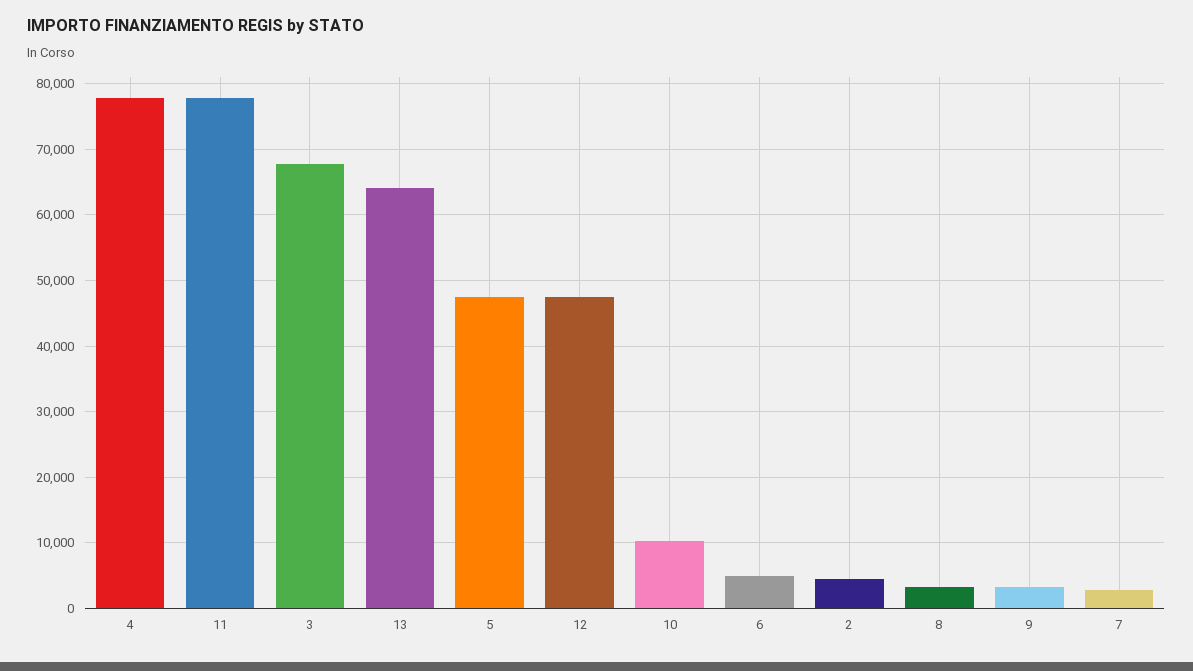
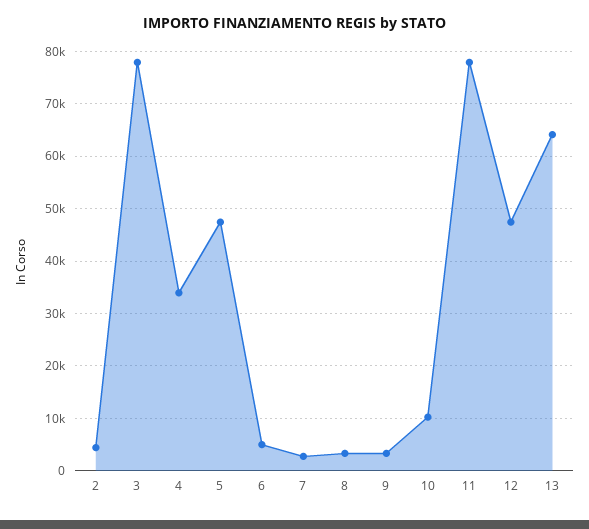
  {
-   "4": 78000,
+   "4": 34000,
    "11": 78000,
-   "3": 68000,
+   "3": 78000,
    "13": 64000,
    "5": 47000,
    "12": 47000,
    "10": 10000,
    "6": 5000,
    "2": 4000,
    "8": 3000,
    "9": 3000,
    "7": 3000
  }

